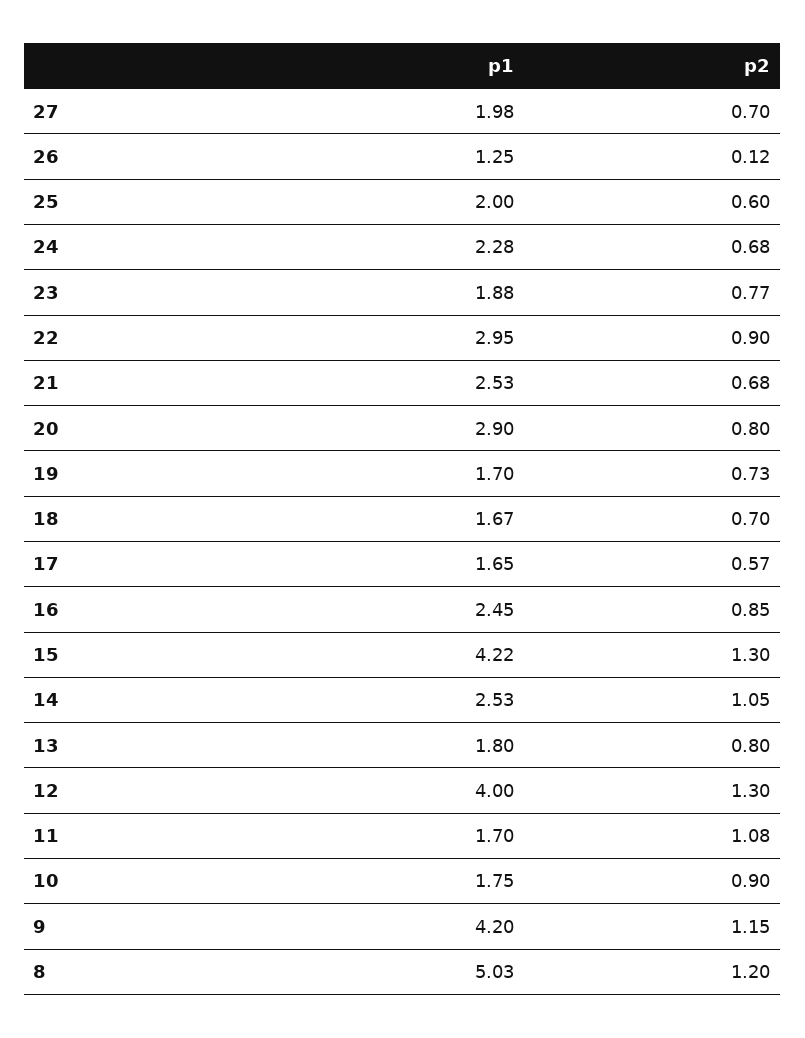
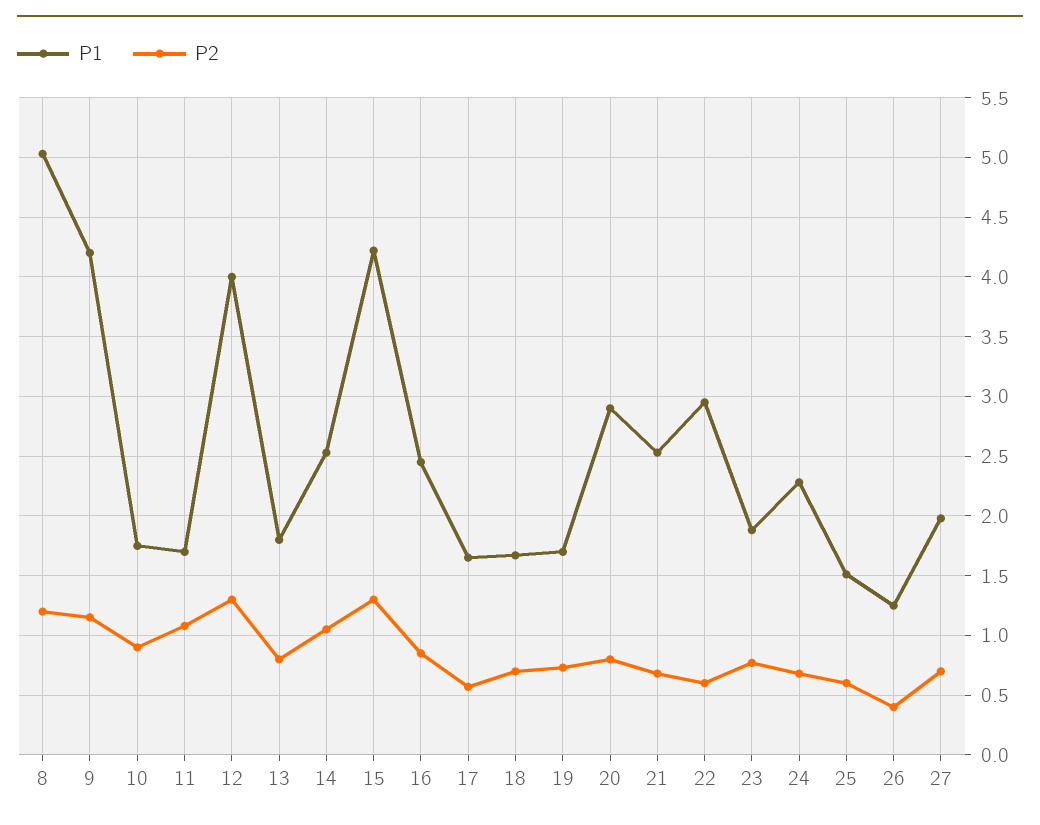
  {
    "p1": {
      "27": 1.98,
      "26": 1.25,
-     "25": 2,
+     "25": 1.5,
      "24": 2.28,
      "23": 1.88,
      "22": 2.95,
      "21": 2.53,
      "20": 2.9,
      "19": 1.7,
      "18": 1.67,
      "17": 1.65,
      "16": 2.45,
      "15": 4.22,
      "14": 2.53,
      "13": 1.8,
      "12": 4,
      "11": 1.7,
      "10": 1.75,
      "9": 4.2,
      "8": 5.03
    },
    "p2": {
      "27": 0.7,
-     "26": 0.12,
+     "26": 0.4,
      "25": 0.6,
      "24": 0.68,
      "23": 0.77,
-     "22": 0.9,
+     "22": 0.6,
      "21": 0.68,
      "20": 0.8,
      "19": 0.73,
      "18": 0.7,
      "17": 0.57,
      "16": 0.85,
      "15": 1.3,
      "14": 1.05,
      "13": 0.8,
      "12": 1.3,
      "11": 1.08,
      "10": 0.9,
      "9": 1.15,
      "8": 1.2
    }
  }

